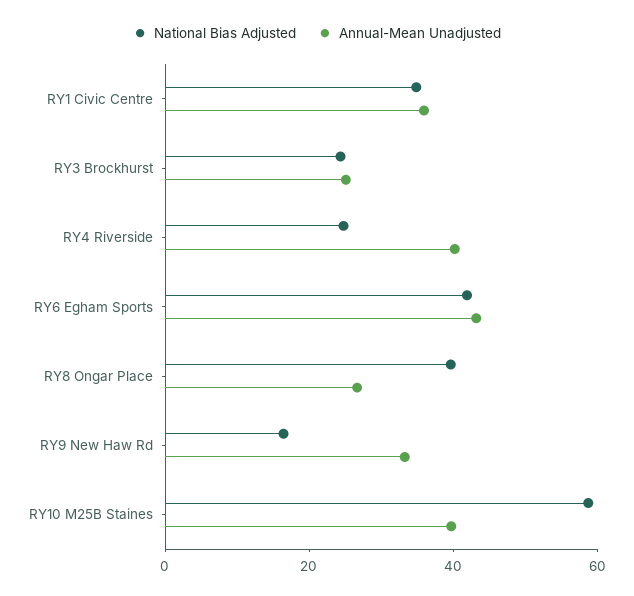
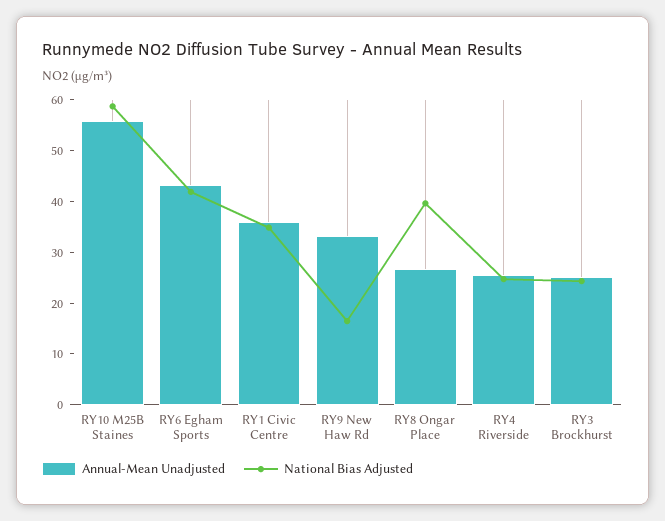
  {
    "National Bias Adjusted": {
      "RY1 Civic Centre": 34,
      "RY3 Brockhurst": 24,
      "RY4 Riverside": 24,
      "RY6 Egham Sports": 42,
      "RY8 Ongar Place": 40,
      "RY9 New Haw Rd": 16,
      "RY10 M25B Staines": 58
    },
    "Annual-Mean Unadjusted": {
      "RY1 Civic Centre": 36,
      "RY3 Brockhurst": 26,
-     "RY4 Riverside": 40,
+     "RY4 Riverside": 26,
      "RY6 Egham Sports": 44,
      "RY8 Ongar Place": 26,
      "RY9 New Haw Rd": 34,
-     "RY10 M25B Staines": 40
+     "RY10 M25B Staines": 56
    }
  }

